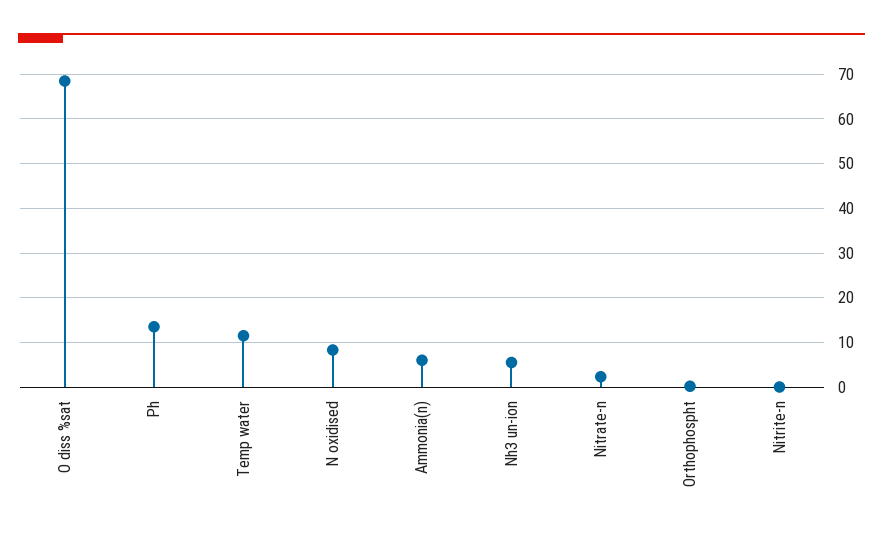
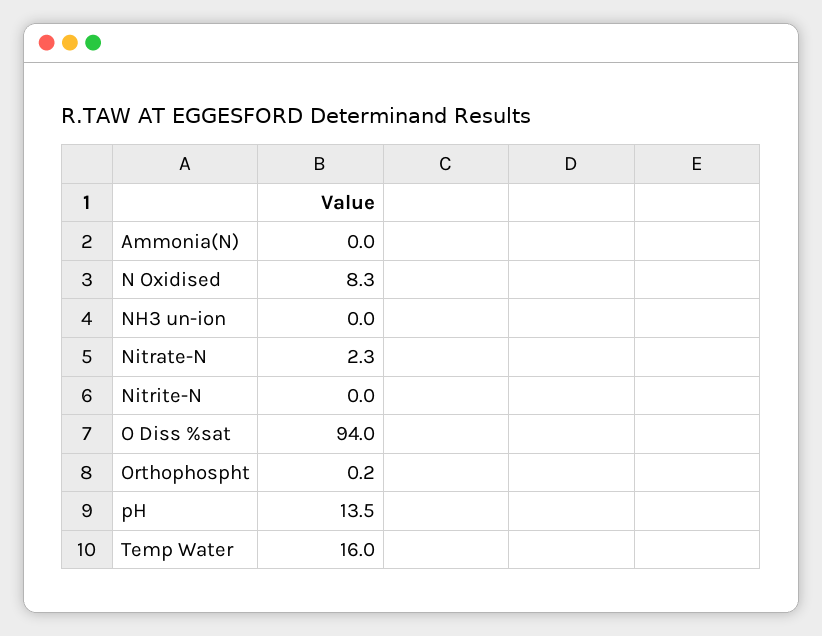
  {
-   "O diss %sat": 68,
+   "O diss %sat": 94,
    "Ph": 13.5,
-   "Temp water": 12,
+   "Temp water": 16,
    "N oxidised": 8.3,
-   "Ammonia(n)": 6,
+   "Ammonia(n)": 0,
-   "Nh3 un-ion": 6,
+   "Nh3 un-ion": 0,
    "Nitrate-n": 2.3,
    "Orthophospht": 0.2,
    "Nitrite-n": 0
  }

